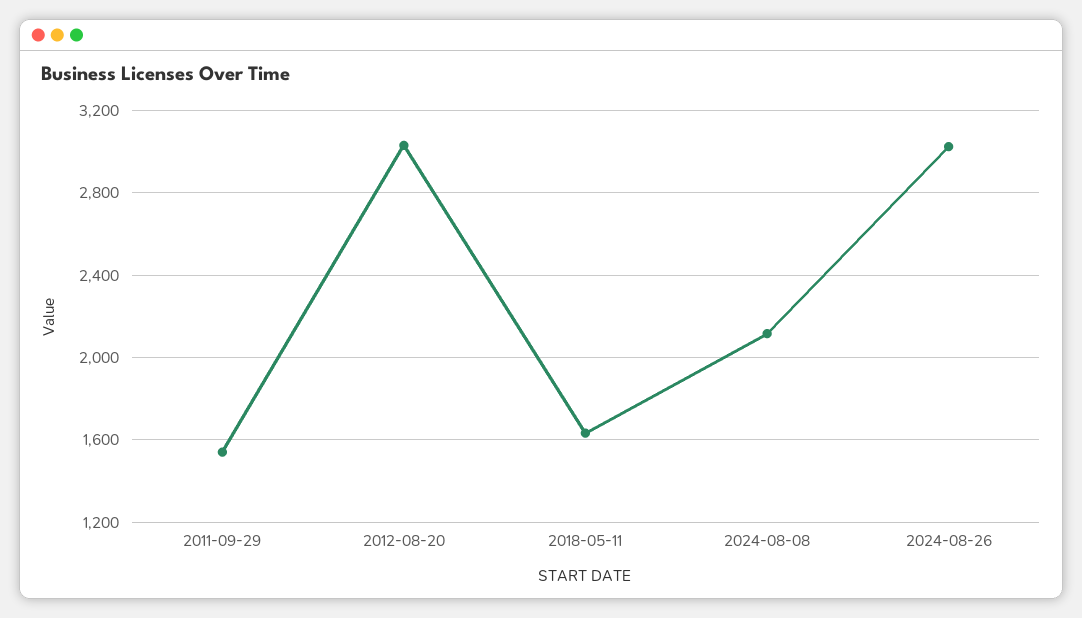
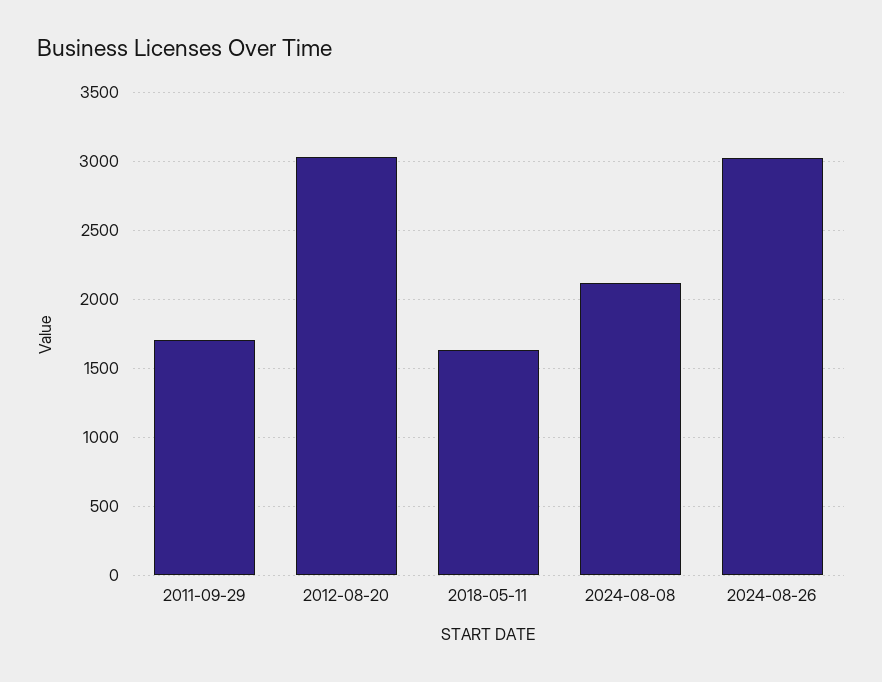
  {
-   "2011-09-29": 1550,
+   "2011-09-29": 1700,
    "2012-08-20": 3050,
    "2018-05-11": 1650,
    "2024-08-08": 2100,
    "2024-08-26": 3050
  }

